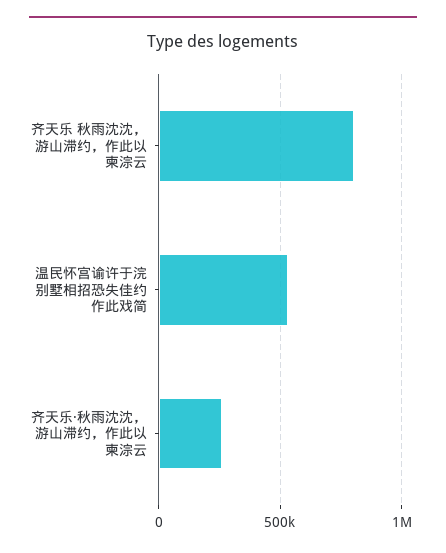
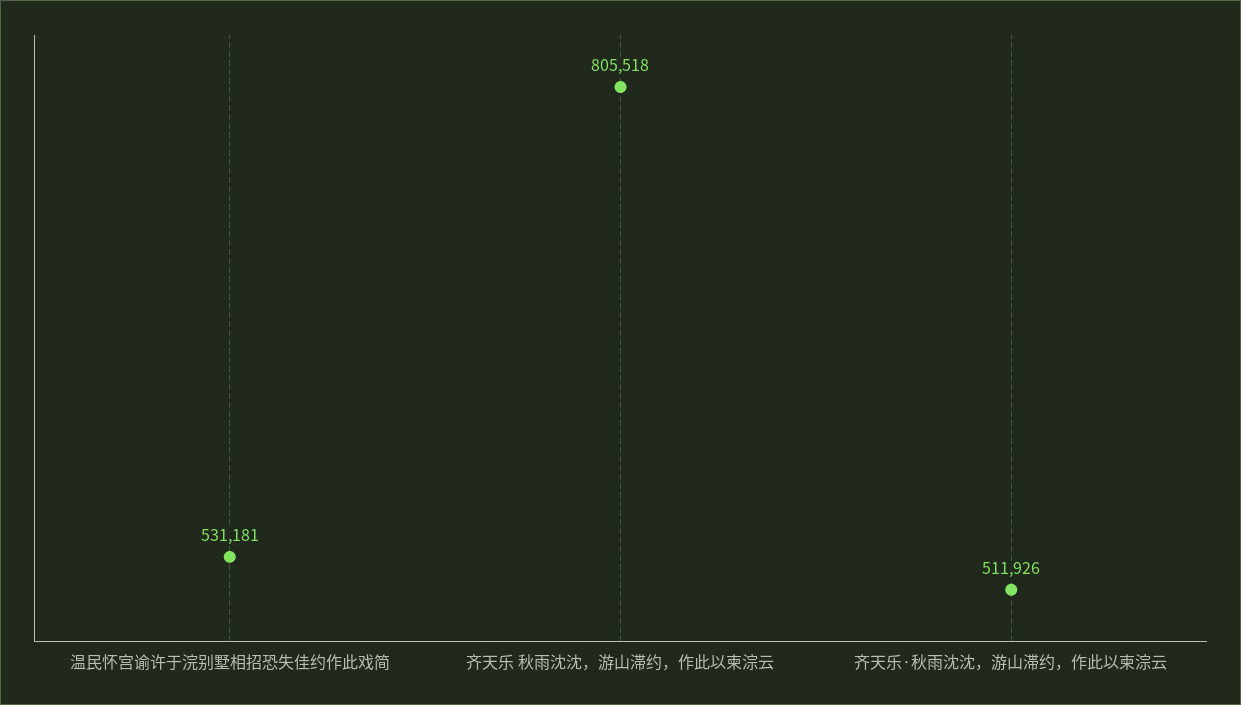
  {
    "齐天乐 秋雨沈沈，游山滞约，作此以柬淙云": 805518,
    "温民怀宫谕许于浣别墅相招恐失佳约作此戏简": 531181,
-   "齐天乐·秋雨沈沈，游山滞约，作此以柬淙云": 250000
+   "齐天乐·秋雨沈沈，游山滞约，作此以柬淙云": 511926
  }

